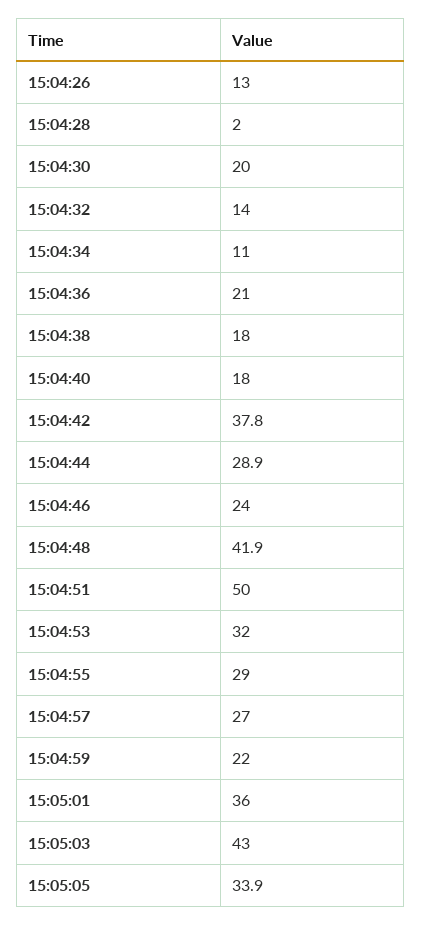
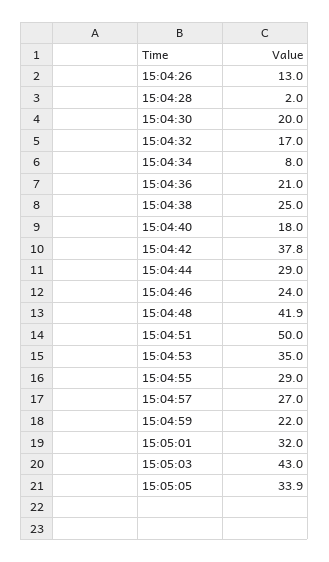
  {
    "15:04:26": 13,
    "15:04:28": 2,
    "15:04:30": 20,
-   "15:04:32": 14,
+   "15:04:32": 17,
-   "15:04:34": 11,
+   "15:04:34": 8,
    "15:04:36": 21,
-   "15:04:38": 18,
+   "15:04:38": 25,
    "15:04:40": 18,
    "15:04:42": 37.8,
-   "15:04:44": 28.9,
+   "15:04:44": 29,
    "15:04:46": 24,
    "15:04:48": 41.9,
    "15:04:51": 50,
-   "15:04:53": 32,
+   "15:04:53": 35,
    "15:04:55": 29,
    "15:04:57": 27,
    "15:04:59": 22,
-   "15:05:01": 36,
+   "15:05:01": 32,
    "15:05:03": 43,
    "15:05:05": 33.9
  }

